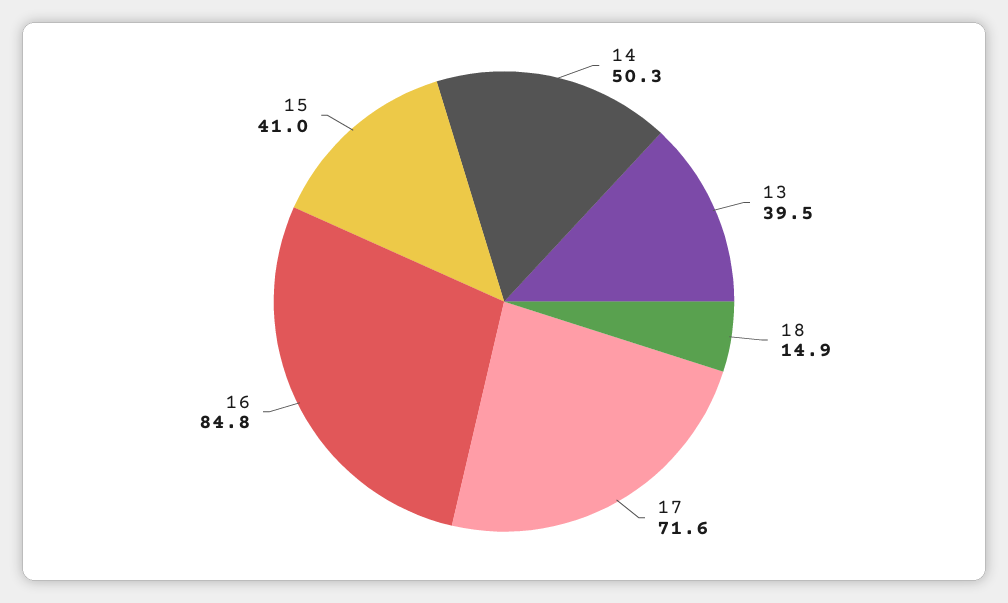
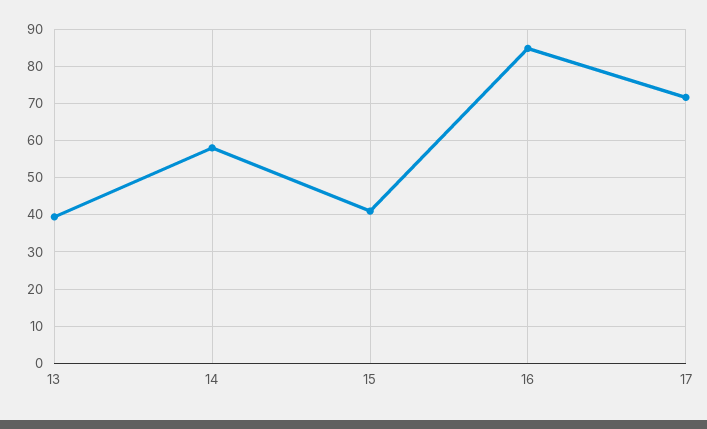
  {
-   "14": 50.3,
+   "14": 58,
    "13": 39.5,
-   "18": 14.9,
    "17": 71.6,
    "16": 84.8,
    "15": 41
  }

